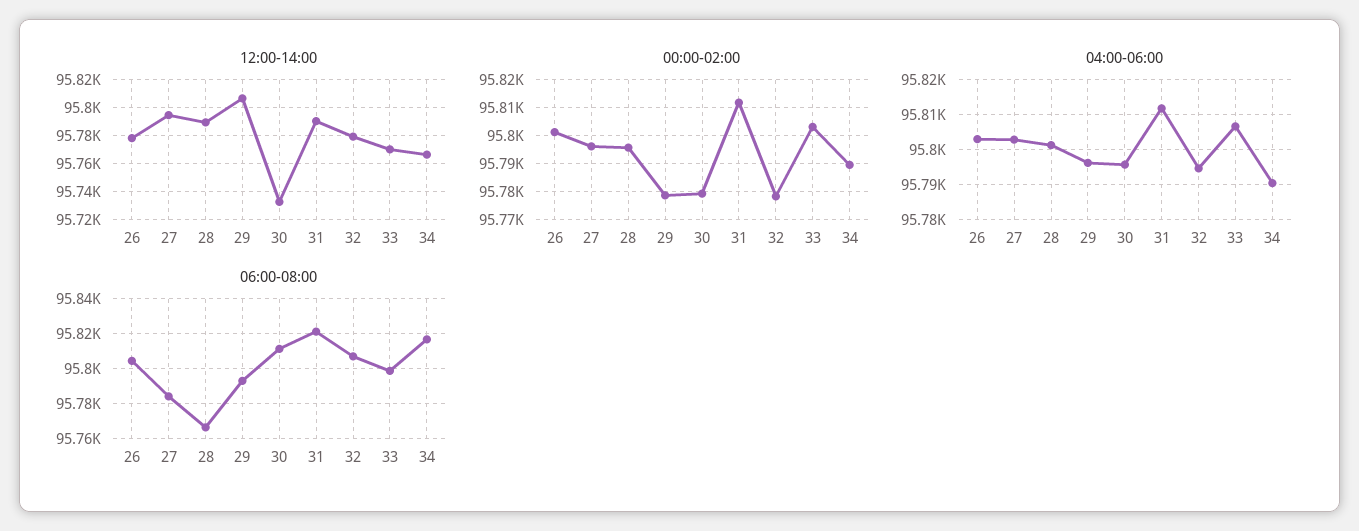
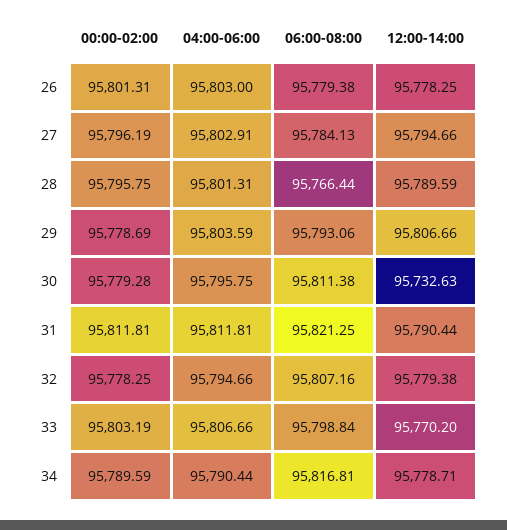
  {
    "12:00-14:00": {
      "26": 95778.25,
      "27": 95794.66,
      "28": 95789.59,
      "29": 95806.66,
      "30": 95732.63,
      "31": 95790.44,
      "32": 95779.38,
      "33": 95770.2,
-     "34": 95765
+     "34": 95778.71
    },
    "00:00-02:00": {
      "26": 95801.31,
      "27": 95796.19,
      "28": 95795.75,
      "29": 95778.69,
      "30": 95779.28,
      "31": 95811.81,
      "32": 95778.25,
      "33": 95803.19,
      "34": 95789.59
    },
    "04:00-06:00": {
      "26": 95803,
      "27": 95802.91,
      "28": 95801.31,
-     "29": 95796,
+     "29": 95803.59,
      "30": 95795.75,
      "31": 95811.81,
      "32": 95794.66,
      "33": 95806.66,
      "34": 95790.44
    },
    "06:00-08:00": {
-     "26": 95805,
+     "26": 95779.38,
      "27": 95784.13,
      "28": 95766.44,
      "29": 95793.06,
      "30": 95811.38,
      "31": 95821.25,
      "32": 95807.16,
      "33": 95798.84,
      "34": 95816.81
    }
  }

